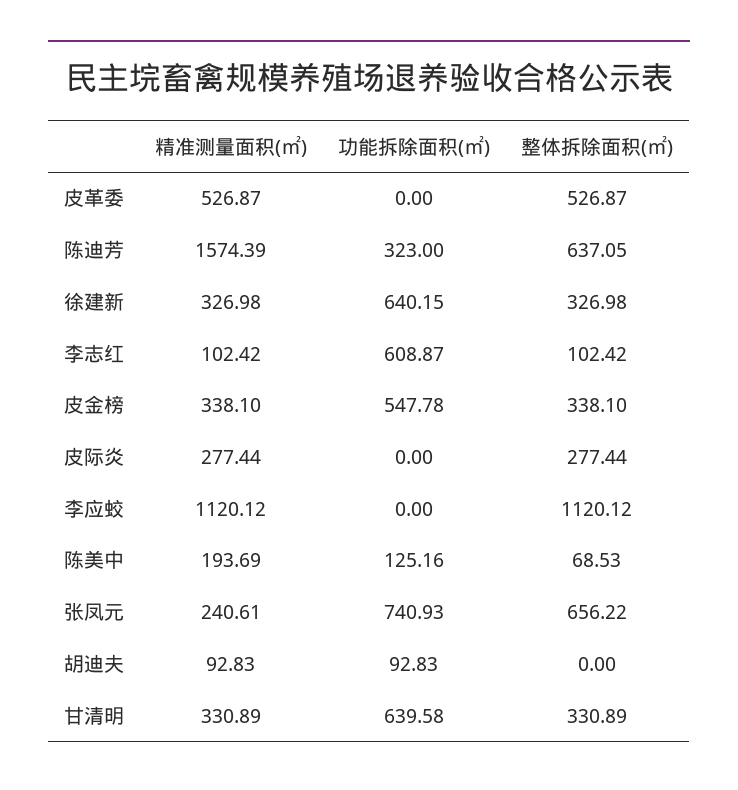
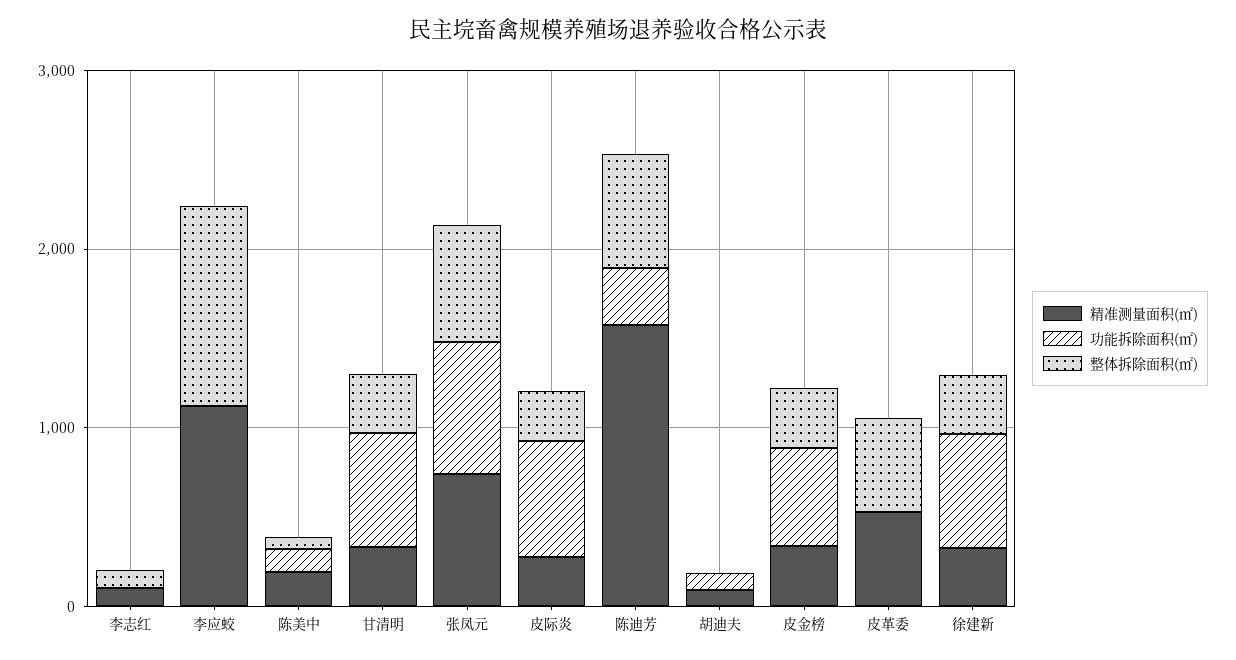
  {
    "精准测量面积(㎡)": {
      "皮革委": 526.87,
      "陈迪芳": 1574.39,
      "徐建新": 326.98,
      "李志红": 102.42,
      "皮金榜": 338.1,
      "皮际炎": 277.44,
      "李应蛟": 1120.12,
      "陈美中": 193.69,
-     "张凤元": 240.61,
+     "张凤元": 800,
      "胡迪夫": 92.83,
      "甘清明": 330.89
    },
    "功能拆除面积(㎡)": {
      "皮革委": 0,
      "陈迪芳": 323,
      "徐建新": 640.15,
-     "李志红": 608.87,
+     "李志红": 0,
      "皮金榜": 547.78,
-     "皮际炎": 0,
+     "皮际炎": 600,
      "李应蛟": 0,
      "陈美中": 125.16,
      "张凤元": 740.93,
      "胡迪夫": 92.83,
      "甘清明": 639.58
    },
    "整体拆除面积(㎡)": {
      "皮革委": 526.87,
      "陈迪芳": 637.05,
      "徐建新": 326.98,
      "李志红": 102.42,
      "皮金榜": 338.1,
      "皮际炎": 277.44,
      "李应蛟": 1120.12,
      "陈美中": 68.53,
      "张凤元": 656.22,
      "胡迪夫": 0,
      "甘清明": 330.89
    }
  }

